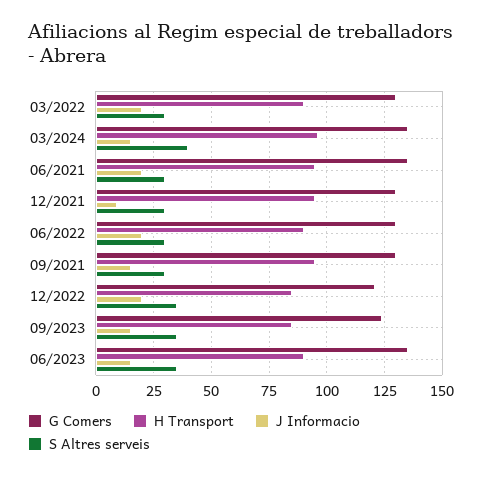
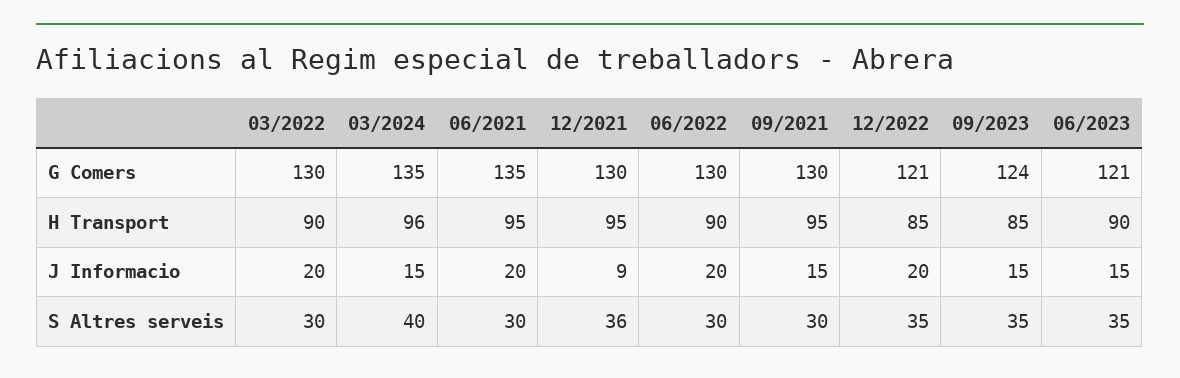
  {
    "G Comers": {
      "03/2022": 130,
      "03/2024": 135,
      "06/2021": 135,
      "12/2021": 130,
      "06/2022": 130,
      "09/2021": 130,
      "12/2022": 121,
      "09/2023": 124,
-     "06/2023": 135
+     "06/2023": 121
    },
    "H Transport": {
      "03/2022": 90,
      "03/2024": 96,
      "06/2021": 95,
      "12/2021": 95,
      "06/2022": 90,
      "09/2021": 95,
      "12/2022": 85,
      "09/2023": 85,
      "06/2023": 90
    },
    "J Informacio": {
      "03/2022": 20,
      "03/2024": 15,
      "06/2021": 20,
      "12/2021": 9,
      "06/2022": 20,
      "09/2021": 15,
      "12/2022": 20,
      "09/2023": 15,
      "06/2023": 15
    },
    "S Altres serveis": {
      "03/2022": 30,
      "03/2024": 40,
      "06/2021": 30,
-     "12/2021": 30,
+     "12/2021": 36,
      "06/2022": 30,
      "09/2021": 30,
      "12/2022": 35,
      "09/2023": 35,
      "06/2023": 35
    }
  }

